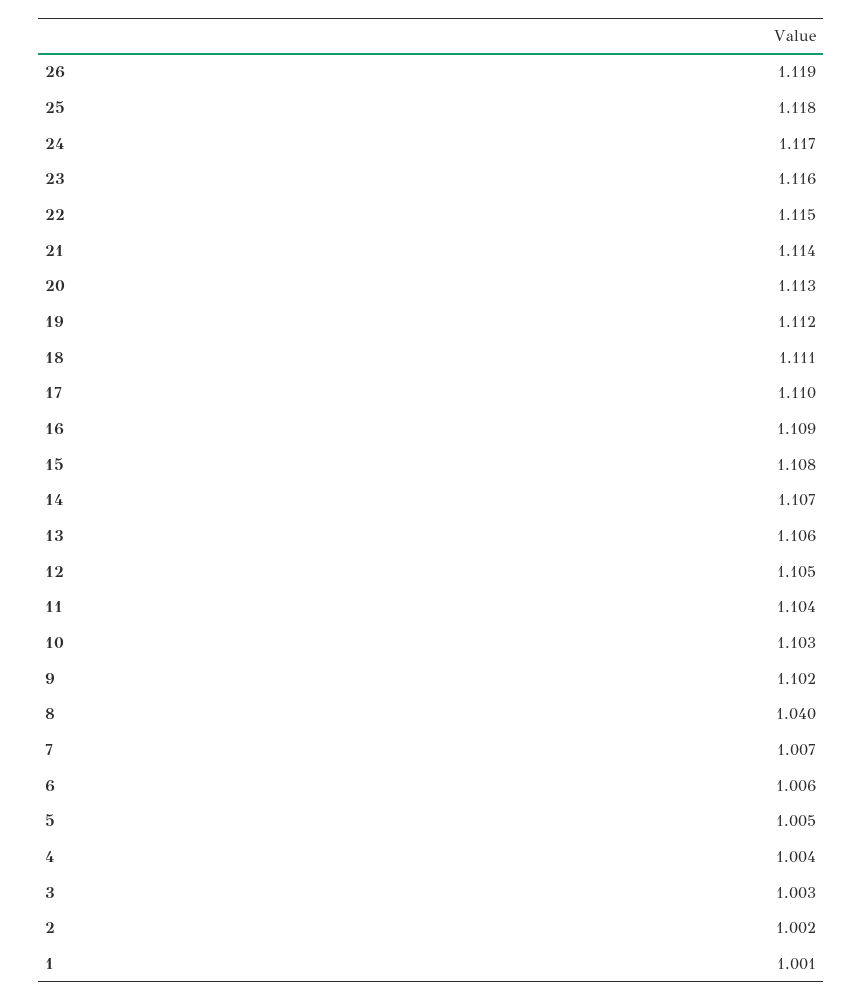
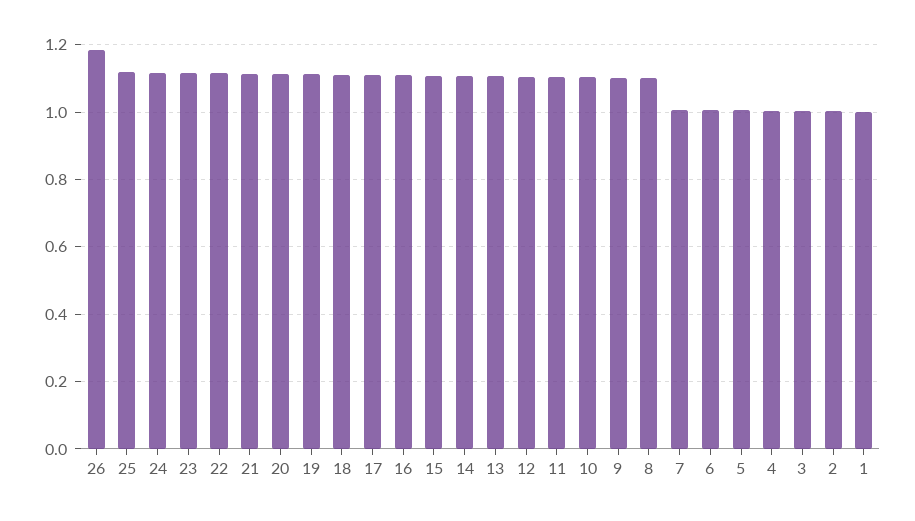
  {
-   "26": 1.119,
+   "26": 1.18,
    "25": 1.118,
    "24": 1.117,
    "23": 1.116,
    "22": 1.115,
    "21": 1.114,
    "20": 1.113,
    "19": 1.112,
    "18": 1.111,
    "17": 1.11,
    "16": 1.109,
    "15": 1.108,
    "14": 1.107,
    "13": 1.106,
    "12": 1.105,
    "11": 1.104,
    "10": 1.103,
    "9": 1.102,
-   "8": 1.04,
+   "8": 1.1,
    "7": 1.007,
    "6": 1.006,
    "5": 1.005,
    "4": 1.004,
    "3": 1.003,
    "2": 1.002,
    "1": 1.001
  }

